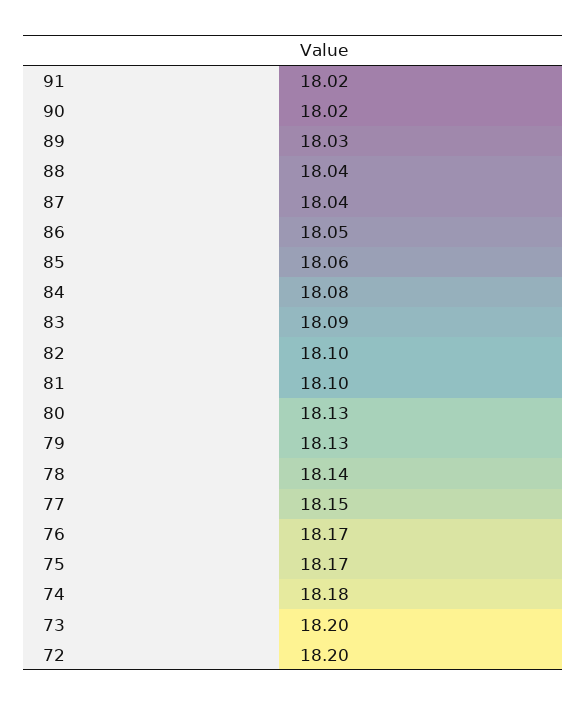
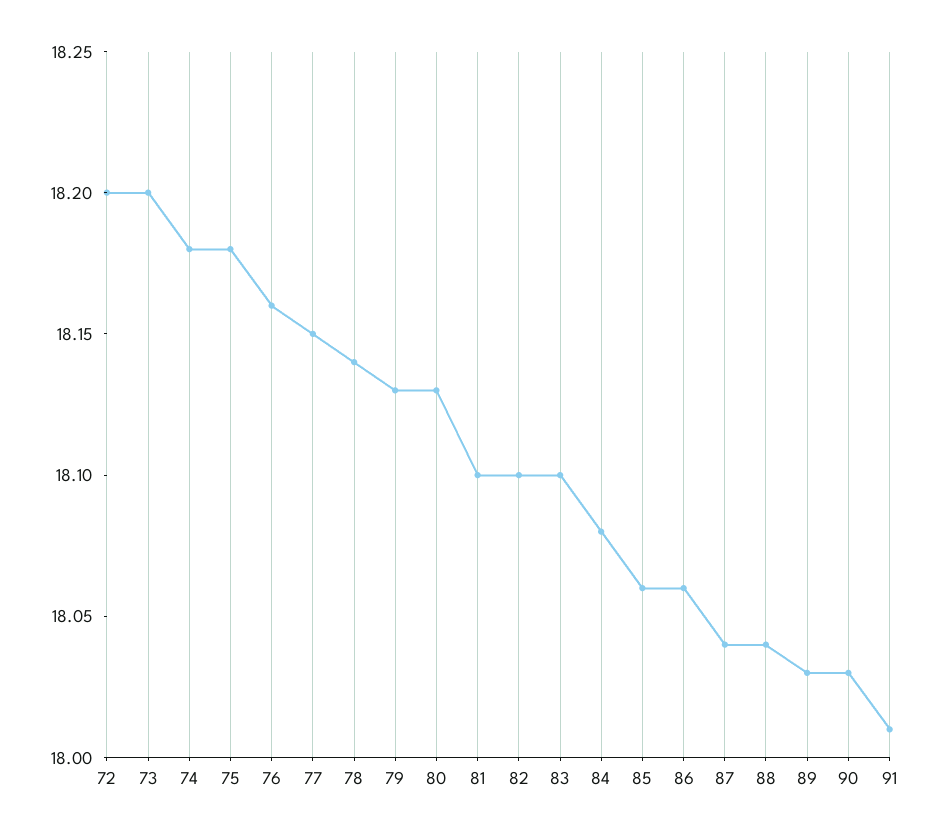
  {
-   "91": 18.02,
+   "91": 18.01,
-   "90": 18.02,
+   "90": 18.03,
    "89": 18.03,
    "88": 18.04,
    "87": 18.04,
-   "86": 18.05,
+   "86": 18.06,
    "85": 18.06,
    "84": 18.08,
-   "83": 18.09,
+   "83": 18.1,
    "82": 18.1,
    "81": 18.1,
    "80": 18.13,
    "79": 18.13,
    "78": 18.14,
    "77": 18.15,
-   "76": 18.17,
+   "76": 18.16,
-   "75": 18.17,
+   "75": 18.18,
    "74": 18.18,
    "73": 18.2,
    "72": 18.2
  }

